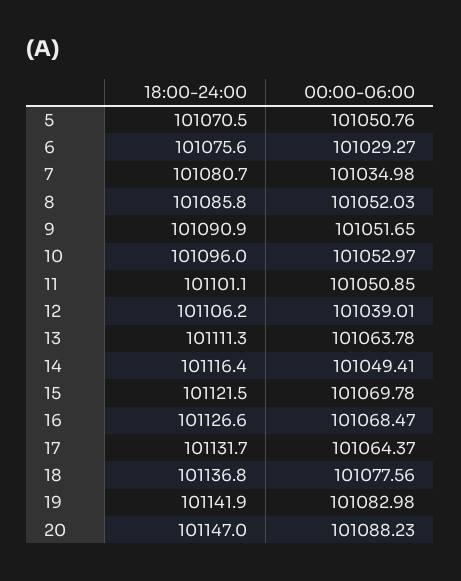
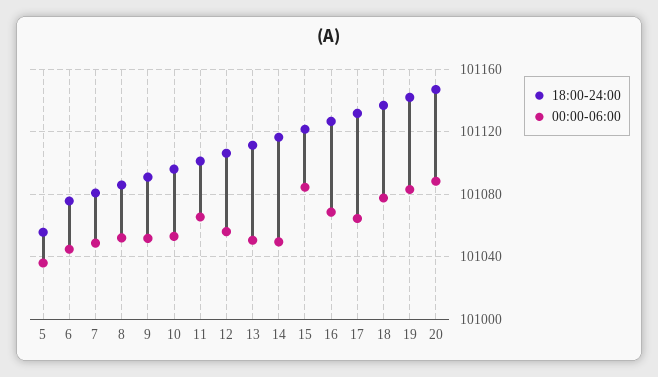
  {
    "18:00-24:00": {
-     "5": 101070.5,
+     "5": 101055,
      "6": 101075.6,
      "7": 101080.7,
      "8": 101085.8,
      "9": 101090.9,
      "10": 101096,
      "11": 101101.1,
      "12": 101106.2,
      "13": 101111.3,
      "14": 101116.4,
      "15": 101121.5,
      "16": 101126.6,
      "17": 101131.7,
      "18": 101136.8,
      "19": 101141.9,
      "20": 101147
    },
    "00:00-06:00": {
-     "5": 101050.76,
+     "5": 101035,
-     "6": 101029.27,
+     "6": 101045,
-     "7": 101034.98,
+     "7": 101050,
      "8": 101052.03,
      "9": 101051.65,
      "10": 101052.97,
-     "11": 101050.85,
+     "11": 101065,
-     "12": 101039.01,
+     "12": 101055,
-     "13": 101063.78,
+     "13": 101050,
      "14": 101049.41,
-     "15": 101069.78,
+     "15": 101085,
      "16": 101068.47,
      "17": 101064.37,
      "18": 101077.56,
      "19": 101082.98,
      "20": 101088.23
    }
  }

